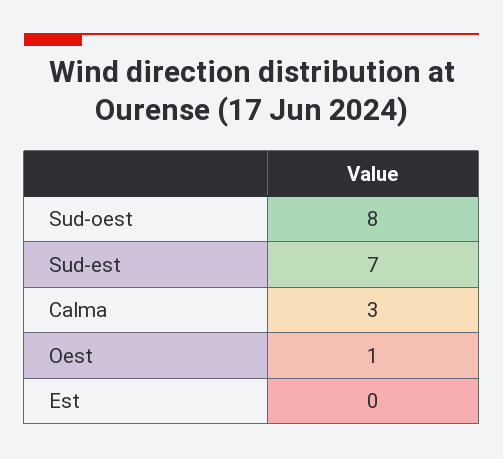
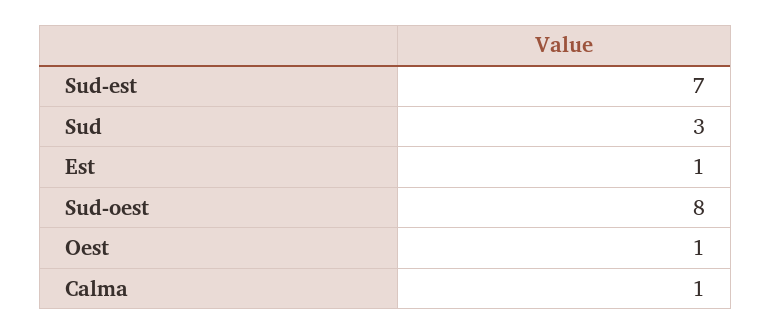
  {
    "Sud-oest": 8,
    "Sud-est": 7,
-   "Calma": 3,
+   "Calma": 1,
    "Oest": 1,
-   "Est": 0
+   "Est": 1,
+   "Sud": 3
  }

